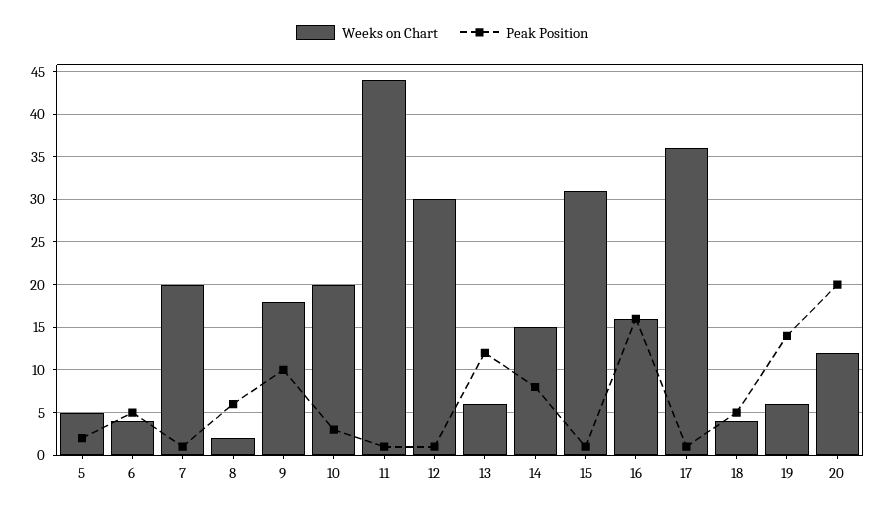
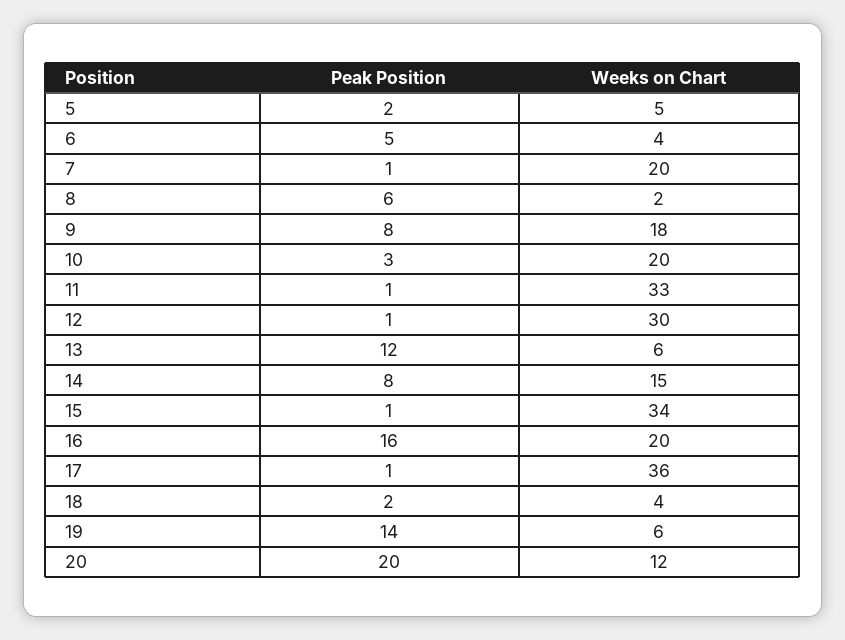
  {
    "Weeks on Chart": {
      "5": 5,
      "6": 4,
      "7": 20,
      "8": 2,
      "9": 18,
      "10": 20,
-     "11": 44,
+     "11": 33,
      "12": 30,
      "13": 6,
      "14": 15,
-     "15": 31,
+     "15": 34,
-     "16": 16,
+     "16": 20,
      "17": 36,
      "18": 4,
      "19": 6,
      "20": 12
    },
    "Peak Position": {
      "5": 2,
      "6": 5,
      "7": 1,
      "8": 6,
-     "9": 10,
+     "9": 8,
      "10": 3,
      "11": 1,
      "12": 1,
      "13": 12,
      "14": 8,
      "15": 1,
      "16": 16,
      "17": 1,
-     "18": 5,
+     "18": 2,
      "19": 14,
      "20": 20
    }
  }

